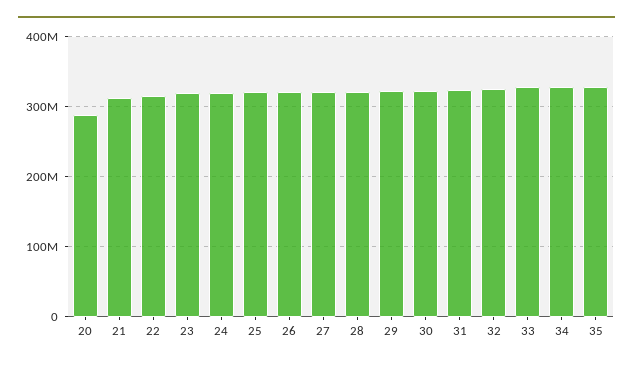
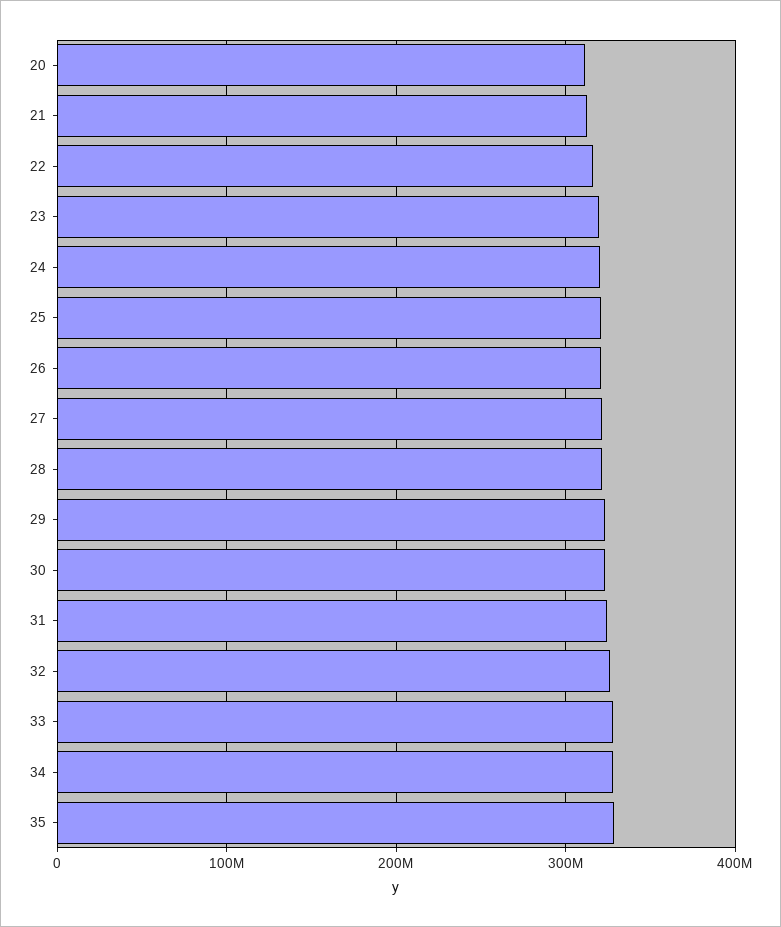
  {
-   "20": 290000000,
+   "20": 310000000,
    "21": 310000000,
    "22": 320000000,
    "23": 320000000,
    "24": 320000000,
    "25": 320000000,
    "26": 320000000,
    "27": 320000000,
    "28": 320000000,
    "29": 320000000,
    "30": 320000000,
    "31": 320000000,
    "32": 330000000,
    "33": 330000000,
    "34": 330000000,
    "35": 330000000
  }

